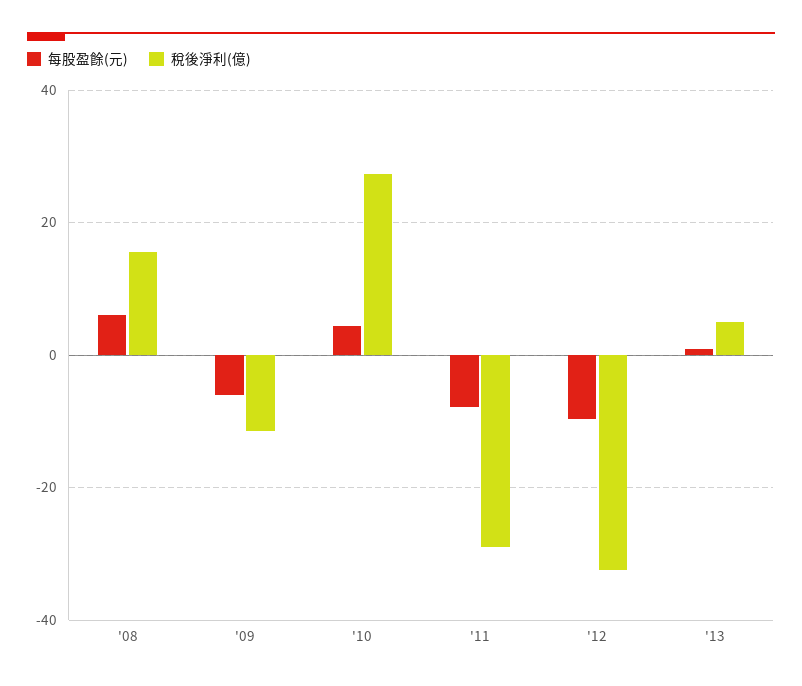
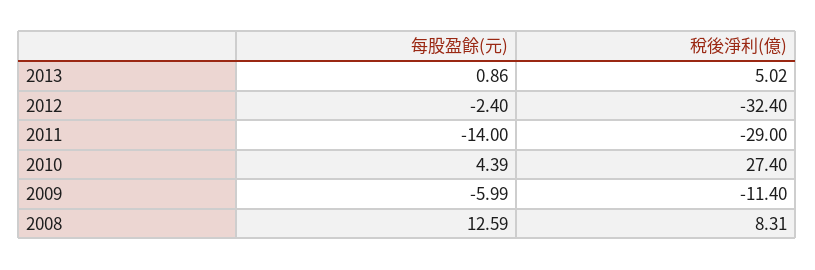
  {
    "每股盈餘(元)": {
-     "'08": 6,
+     "'08": 12.59,
      "'09": -5.99,
      "'10": 4.39,
-     "'11": -8,
+     "'11": -14,
-     "'12": -10,
+     "'12": -2.4,
      "'13": 0.86
    },
    "稅後淨利(億)": {
-     "'08": 16,
+     "'08": 8.31,
      "'09": -11.4,
      "'10": 27.4,
      "'11": -29,
      "'12": -32.4,
      "'13": 5.02
    }
  }

